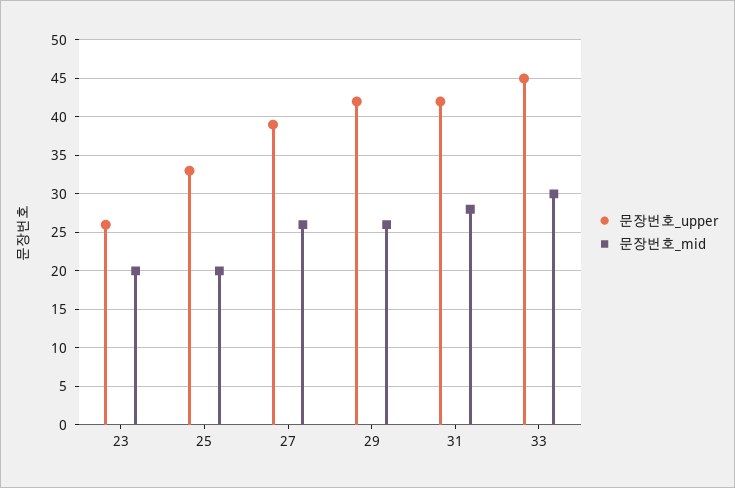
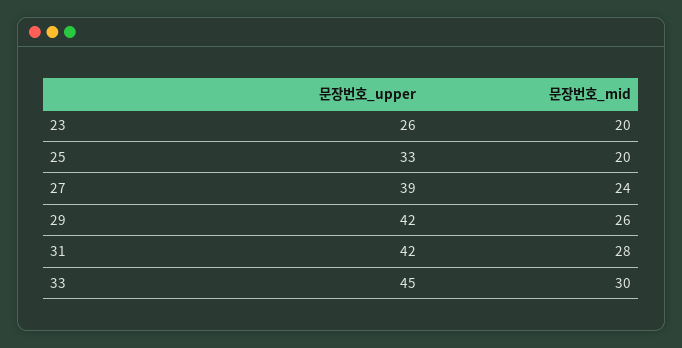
  {
    "문장번호_upper": {
      "23": 26,
      "25": 33,
      "27": 39,
      "29": 42,
      "31": 42,
      "33": 45
    },
    "문장번호_mid": {
      "23": 20,
      "25": 20,
-     "27": 26,
+     "27": 24,
      "29": 26,
      "31": 28,
      "33": 30
    }
  }

